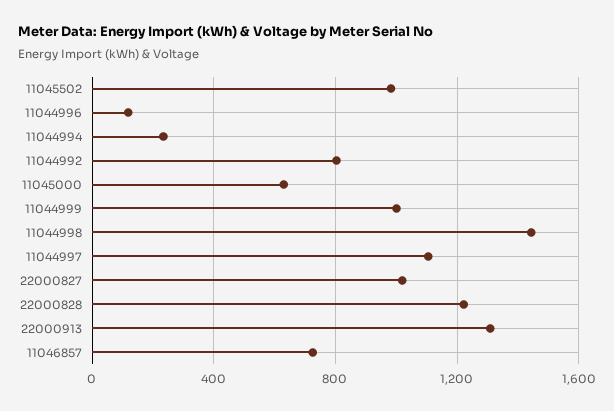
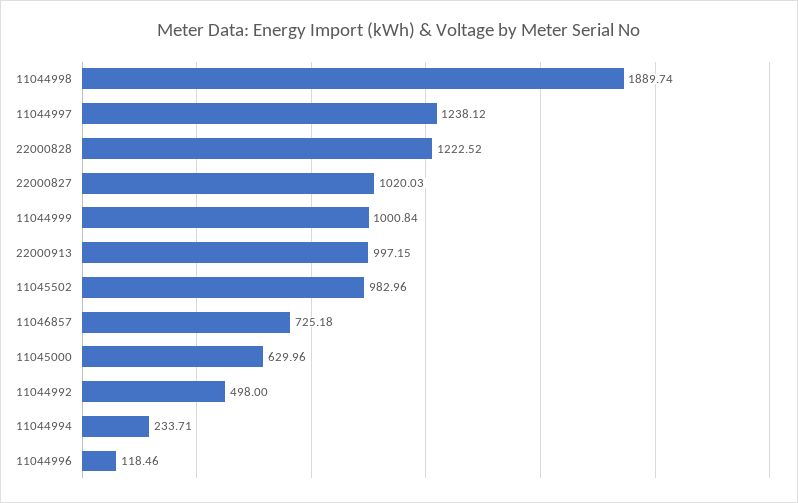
  {
    "11045502": 982.96,
    "11044996": 118.46,
    "11044994": 233.71,
-   "11044992": 800,
+   "11044992": 498,
    "11045000": 629.96,
    "11044999": 1000.84,
-   "11044998": 1450,
+   "11044998": 1889.74,
-   "11044997": 1100,
+   "11044997": 1238.12,
    "22000827": 1020.03,
    "22000828": 1222.52,
-   "22000913": 1300,
+   "22000913": 997.15,
    "11046857": 725.18
  }

